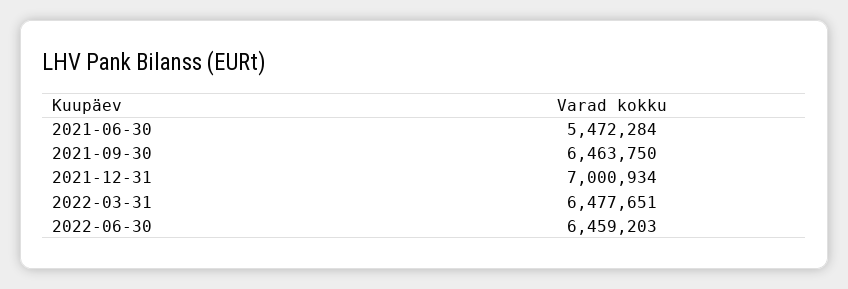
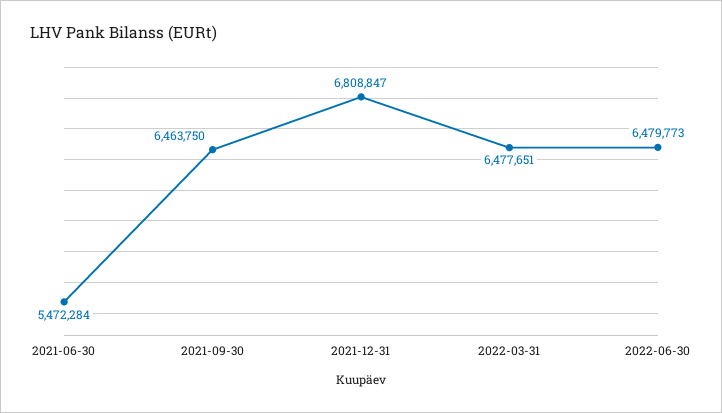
  {
    "2021-06-30": 5472284,
    "2021-09-30": 6463750,
-   "2021-12-31": 7000934,
+   "2021-12-31": 6808847,
    "2022-03-31": 6477651,
-   "2022-06-30": 6459203
+   "2022-06-30": 6479773
  }

